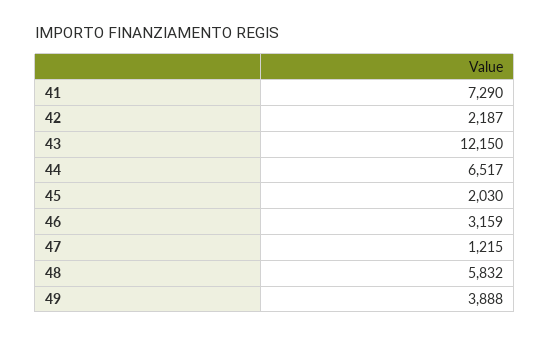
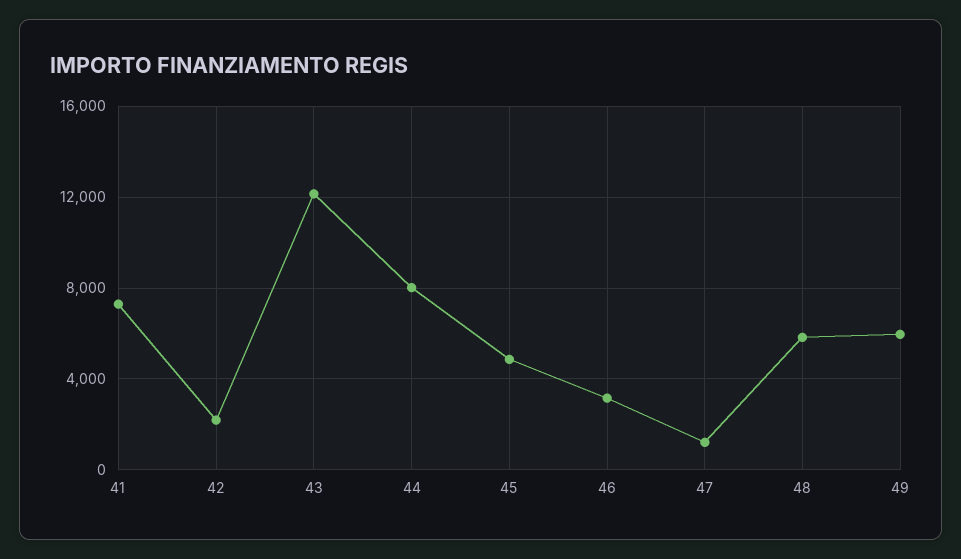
  {
    "41": 7290,
    "42": 2187,
    "43": 12150,
-   "44": 6517,
+   "44": 8000,
-   "45": 2030,
+   "45": 5000,
    "46": 3159,
    "47": 1215,
    "48": 5832,
-   "49": 3888
+   "49": 6000
  }

